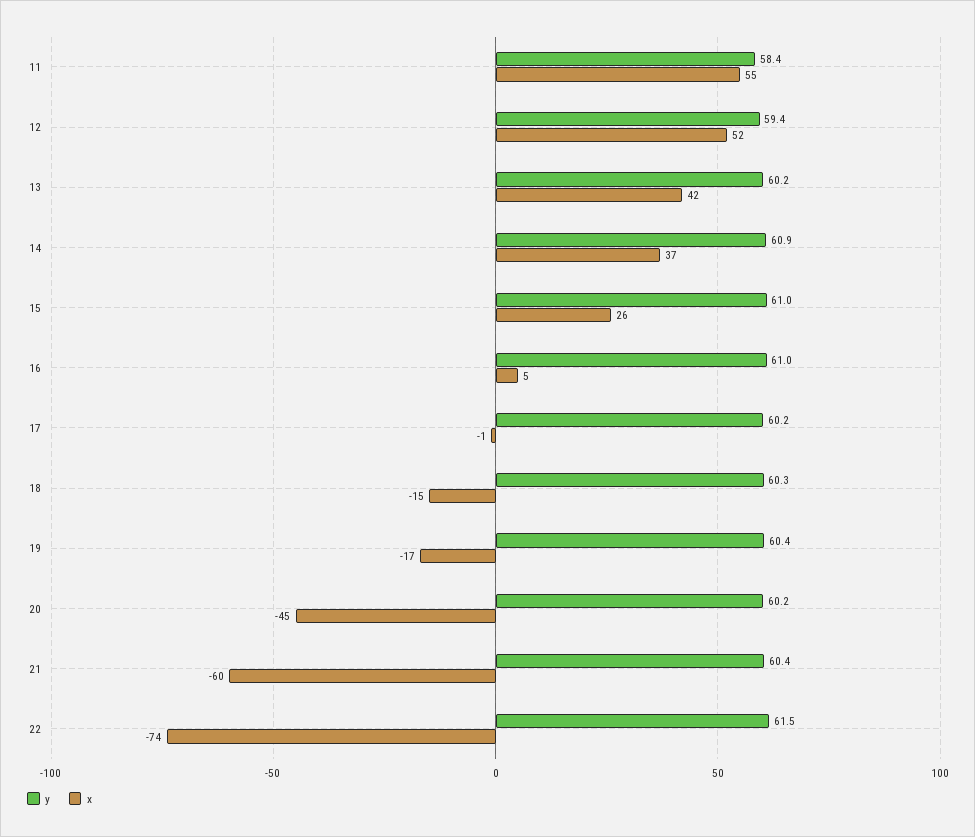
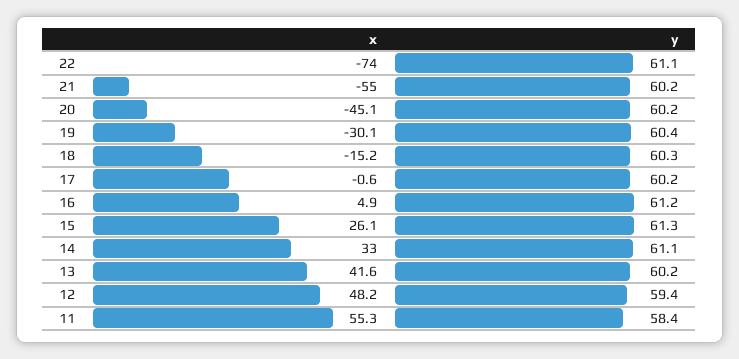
  {
    "y": {
      "11": 58.4,
      "12": 59.4,
      "13": 60.2,
-     "14": 60.9,
+     "14": 61.1,
-     "15": 61,
+     "15": 61.3,
-     "16": 61,
+     "16": 61.2,
      "17": 60.2,
      "18": 60.3,
      "19": 60.4,
      "20": 60.2,
-     "21": 60.4,
+     "21": 60.2,
-     "22": 61.5
+     "22": 61.1
    },
    "x": {
      "11": 55.3,
-     "12": 52,
+     "12": 48.2,
      "13": 41.6,
-     "14": 37,
+     "14": 33,
      "15": 26.1,
      "16": 4.9,
      "17": -0.6,
      "18": -15.2,
-     "19": -17,
+     "19": -30.1,
      "20": -45.1,
-     "21": -60,
+     "21": -55,
      "22": -74
    }
  }

